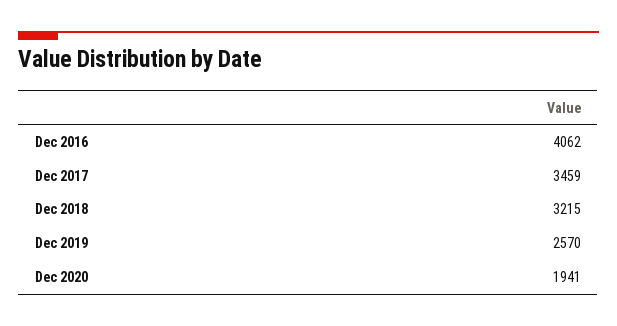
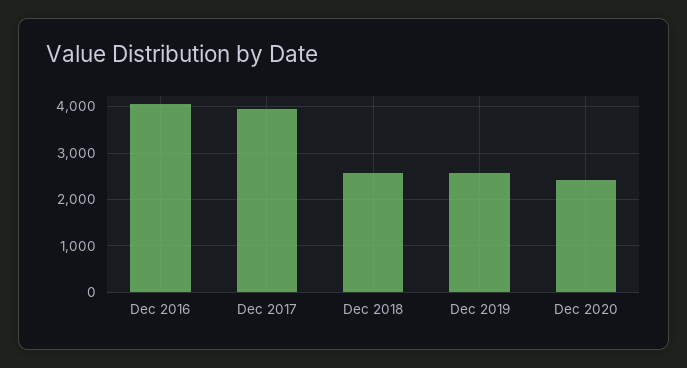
  {
    "Dec 2016": 4062,
-   "Dec 2017": 3459,
+   "Dec 2017": 4000,
-   "Dec 2018": 3215,
+   "Dec 2018": 2600,
    "Dec 2019": 2570,
-   "Dec 2020": 1941
+   "Dec 2020": 2400
  }

